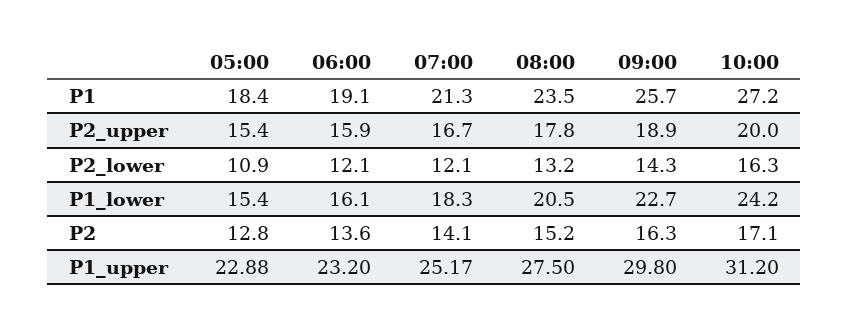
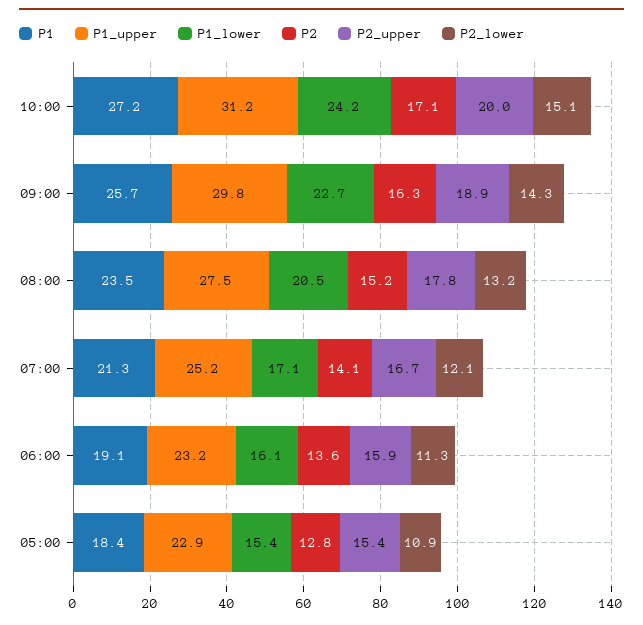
  {
    "P1": {
      "05:00": 18.4,
      "06:00": 19.1,
      "07:00": 21.3,
      "08:00": 23.5,
      "09:00": 25.7,
      "10:00": 27.2
    },
    "P2_upper": {
      "05:00": 15.4,
      "06:00": 15.9,
      "07:00": 16.7,
      "08:00": 17.8,
      "09:00": 18.9,
      "10:00": 20
    },
    "P2_lower": {
      "05:00": 10.9,
-     "06:00": 12.1,
+     "06:00": 11.3,
      "07:00": 12.1,
      "08:00": 13.2,
      "09:00": 14.3,
-     "10:00": 16.3
+     "10:00": 15.1
    },
    "P1_lower": {
      "05:00": 15.4,
      "06:00": 16.1,
-     "07:00": 18.3,
+     "07:00": 17.1,
      "08:00": 20.5,
      "09:00": 22.7,
      "10:00": 24.2
    },
    "P2": {
      "05:00": 12.8,
      "06:00": 13.6,
      "07:00": 14.1,
      "08:00": 15.2,
      "09:00": 16.3,
      "10:00": 17.1
    },
    "P1_upper": {
      "05:00": 22.88,
      "06:00": 23.2,
      "07:00": 25.17,
      "08:00": 27.5,
      "09:00": 29.8,
      "10:00": 31.2
    }
  }

